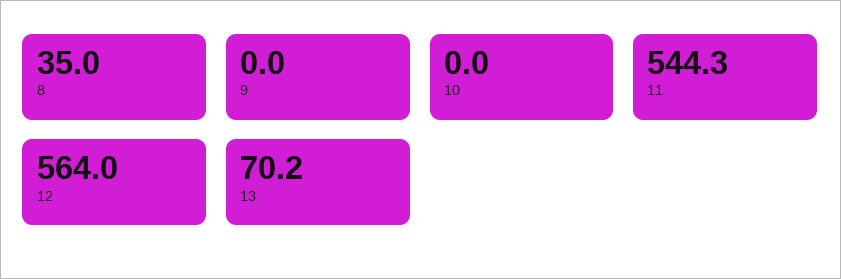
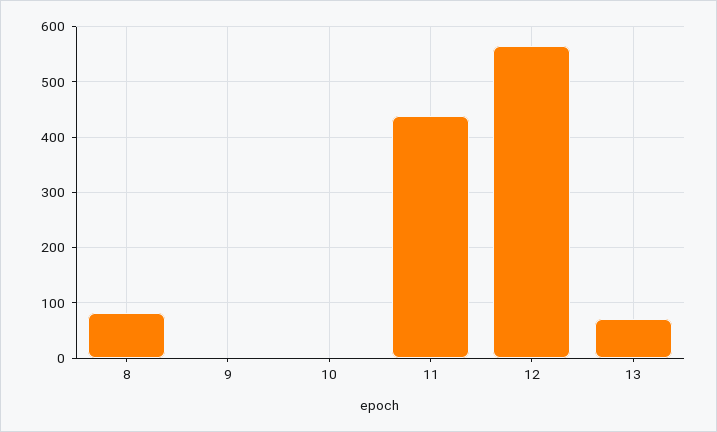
  {
-   "8": 35,
+   "8": 80,
    "9": 0,
    "10": 0,
-   "11": 544.3,
+   "11": 440,
    "12": 564,
    "13": 70.2
  }

